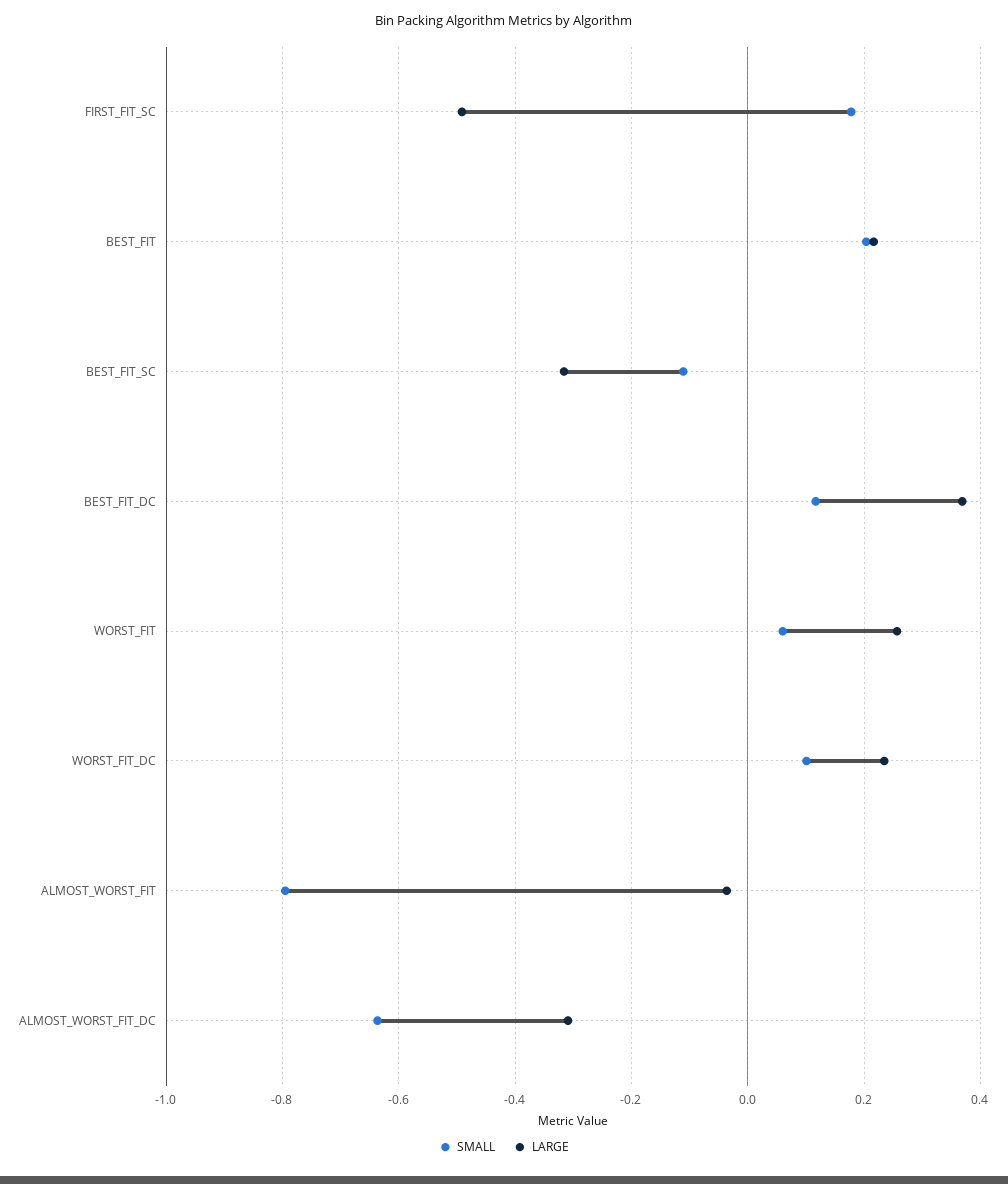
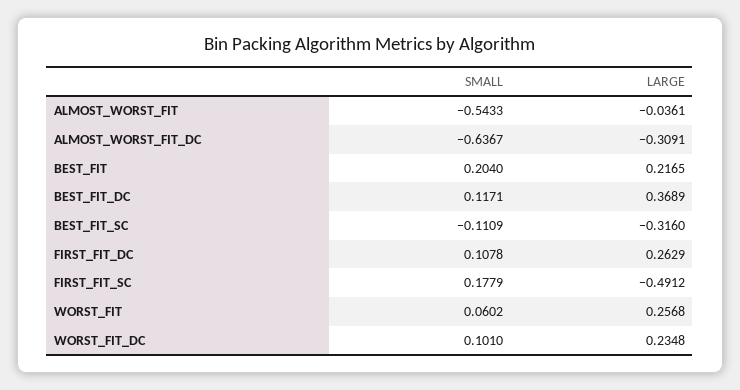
  {
    "SMALL": {
      "FIRST_FIT_SC": 0.1779,
      "BEST_FIT": 0.204,
      "BEST_FIT_SC": -0.1109,
      "BEST_FIT_DC": 0.1171,
      "WORST_FIT": 0.0602,
      "WORST_FIT_DC": 0.101,
-     "ALMOST_WORST_FIT": -0.8,
+     "ALMOST_WORST_FIT": -0.5433,
-     "ALMOST_WORST_FIT_DC": -0.6367
+     "ALMOST_WORST_FIT_DC": -0.6367,
+     "FIRST_FIT_DC": 0.1078
    },
    "LARGE": {
      "FIRST_FIT_SC": -0.4912,
      "BEST_FIT": 0.2165,
      "BEST_FIT_SC": -0.316,
      "BEST_FIT_DC": 0.3689,
      "WORST_FIT": 0.2568,
      "WORST_FIT_DC": 0.2348,
      "ALMOST_WORST_FIT": -0.0361,
-     "ALMOST_WORST_FIT_DC": -0.3091
+     "ALMOST_WORST_FIT_DC": -0.3091,
+     "FIRST_FIT_DC": 0.2629
    }
  }

